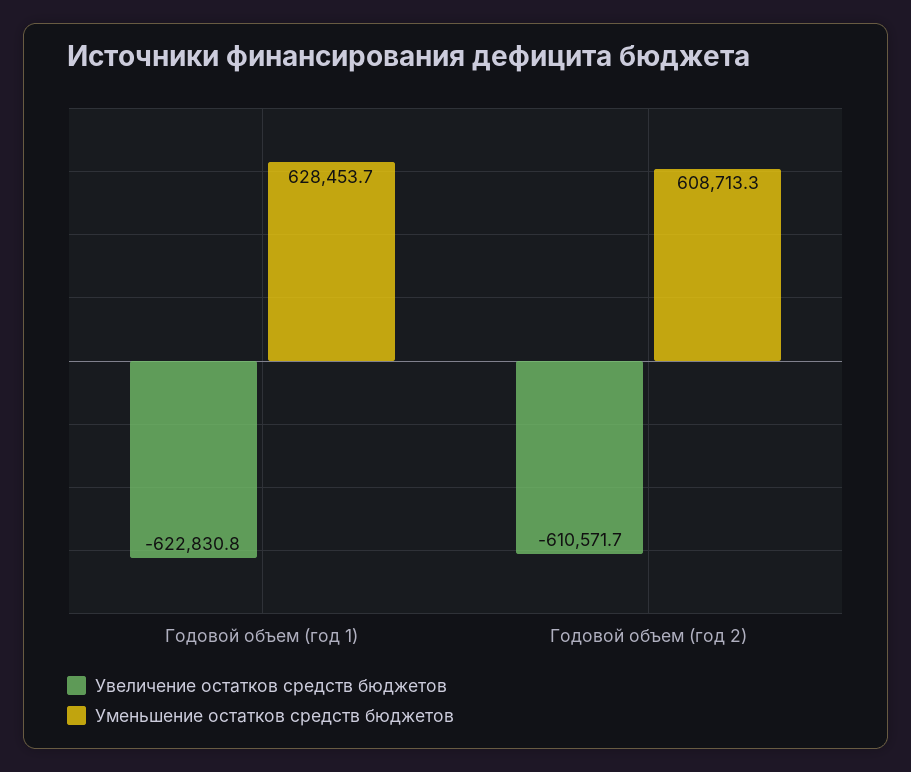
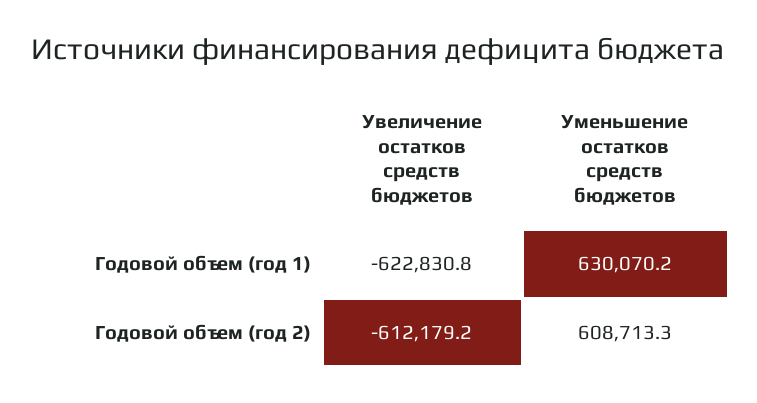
  {
    "Увеличение остатков средств бюджетов": {
      "Годовой объем (год 1)": -622830.8,
-     "Годовой объем (год 2)": -610571.7
+     "Годовой объем (год 2)": -612179.2
    },
    "Уменьшение остатков средств бюджетов": {
-     "Годовой объем (год 1)": 628453.7,
+     "Годовой объем (год 1)": 630070.2,
      "Годовой объем (год 2)": 608713.3
    }
  }

